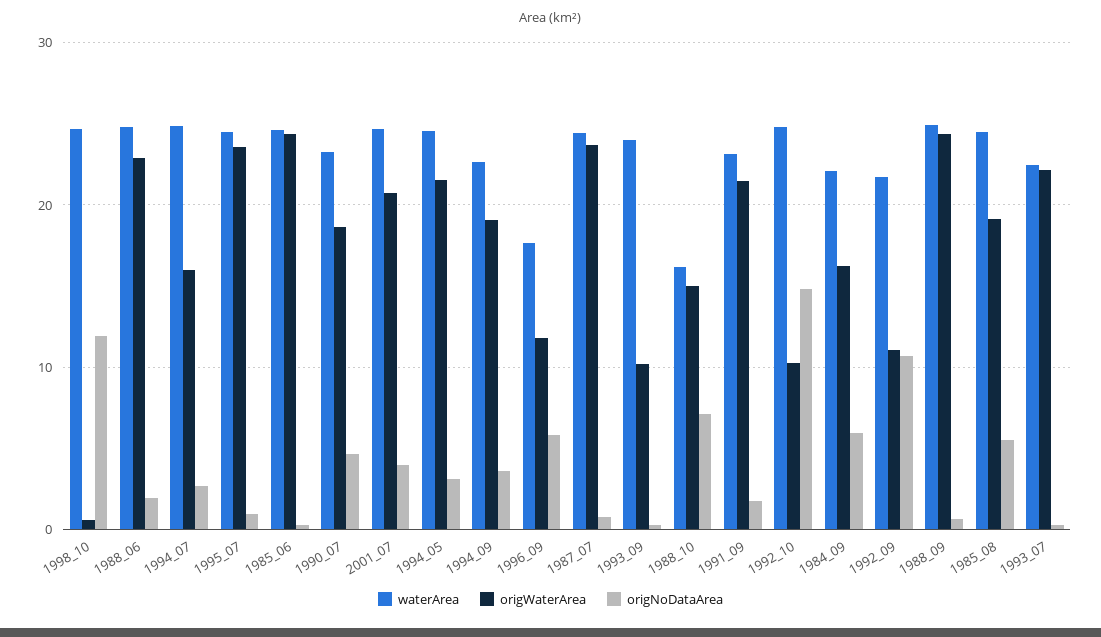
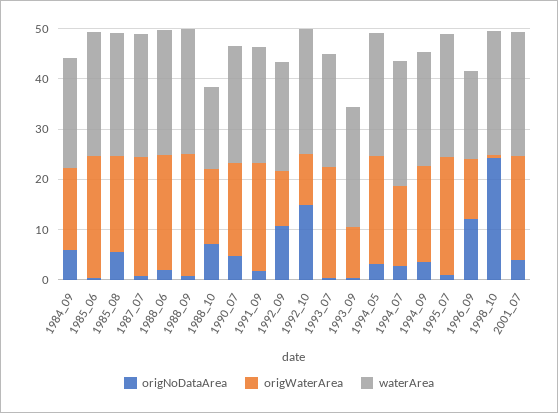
  {
    "waterArea": {
      "1998_10": 25,
      "1988_06": 25,
      "1994_07": 25,
      "1995_07": 24,
      "1985_06": 25,
      "1990_07": 23,
      "2001_07": 25,
      "1994_05": 25,
      "1994_09": 23,
      "1996_09": 18,
      "1987_07": 24,
      "1993_09": 24,
      "1988_10": 16,
      "1991_09": 23,
      "1992_10": 25,
      "1984_09": 22,
      "1992_09": 22,
      "1988_09": 25,
      "1985_08": 25,
      "1993_07": 22
    },
    "origWaterArea": {
      "1998_10": 1,
      "1988_06": 23,
      "1994_07": 16,
      "1995_07": 24,
      "1985_06": 24,
      "1990_07": 19,
      "2001_07": 21,
      "1994_05": 22,
      "1994_09": 19,
      "1996_09": 12,
      "1987_07": 24,
      "1993_09": 10,
      "1988_10": 15,
      "1991_09": 21,
      "1992_10": 10,
      "1984_09": 16,
      "1992_09": 11,
      "1988_09": 24,
      "1985_08": 19,
      "1993_07": 22
    },
    "origNoDataArea": {
-     "1998_10": 12,
+     "1998_10": 24,
      "1988_06": 2,
      "1994_07": 3,
      "1995_07": 1,
      "1985_06": 0,
      "1990_07": 5,
      "2001_07": 4,
      "1994_05": 3,
      "1994_09": 4,
-     "1996_09": 6,
+     "1996_09": 12,
      "1987_07": 1,
      "1993_09": 0,
      "1988_10": 7,
      "1991_09": 2,
      "1992_10": 15,
      "1984_09": 6,
      "1992_09": 11,
      "1988_09": 1,
      "1985_08": 5,
      "1993_07": 0
    }
  }

